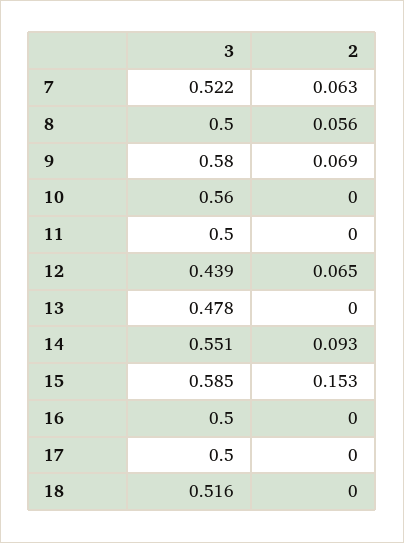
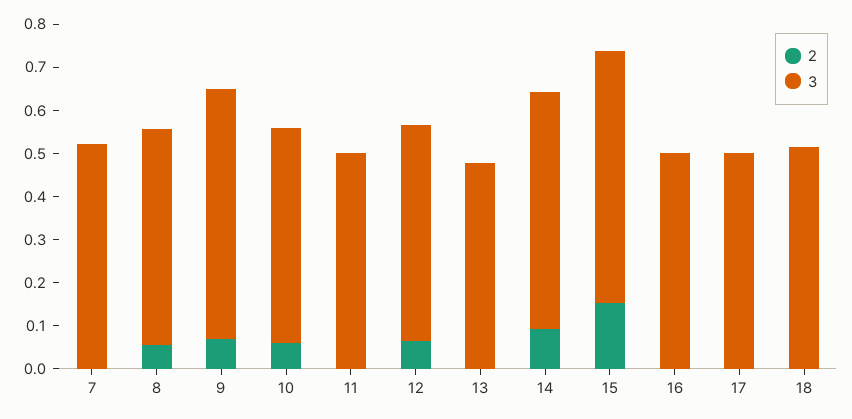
  {
    "3": {
      "7": 0.522,
      "8": 0.5,
      "9": 0.58,
-     "10": 0.56,
+     "10": 0.5,
      "11": 0.5,
-     "12": 0.439,
+     "12": 0.5,
      "13": 0.478,
      "14": 0.551,
      "15": 0.585,
      "16": 0.5,
      "17": 0.5,
      "18": 0.516
    },
    "2": {
-     "7": 0.063,
+     "7": 0,
      "8": 0.056,
      "9": 0.069,
-     "10": 0,
+     "10": 0.06,
      "11": 0,
      "12": 0.065,
      "13": 0,
      "14": 0.093,
      "15": 0.153,
      "16": 0,
      "17": 0,
      "18": 0
    }
  }

